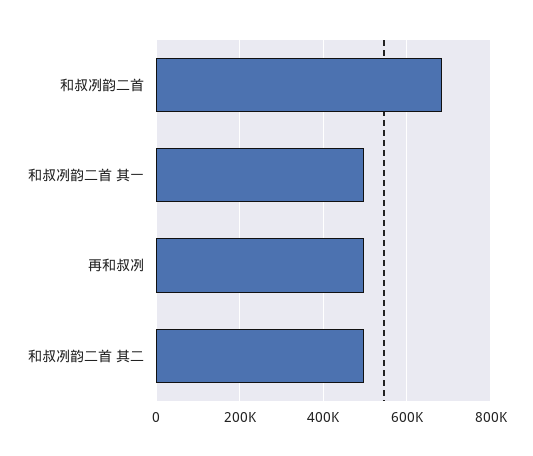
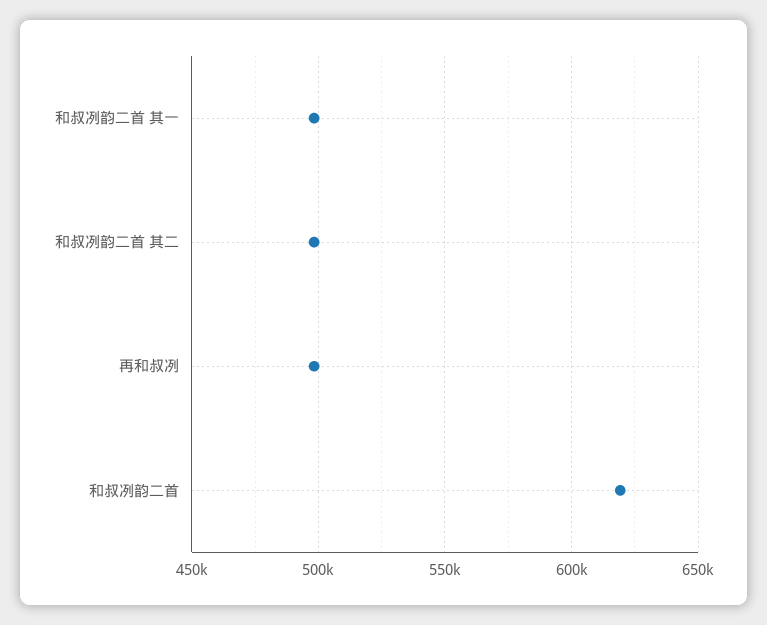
  {
-   "和叔冽韵二首": 680000,
+   "和叔冽韵二首": 620000,
    "和叔冽韵二首 其一": 500000,
    "再和叔冽": 500000,
    "和叔冽韵二首 其二": 500000
  }

